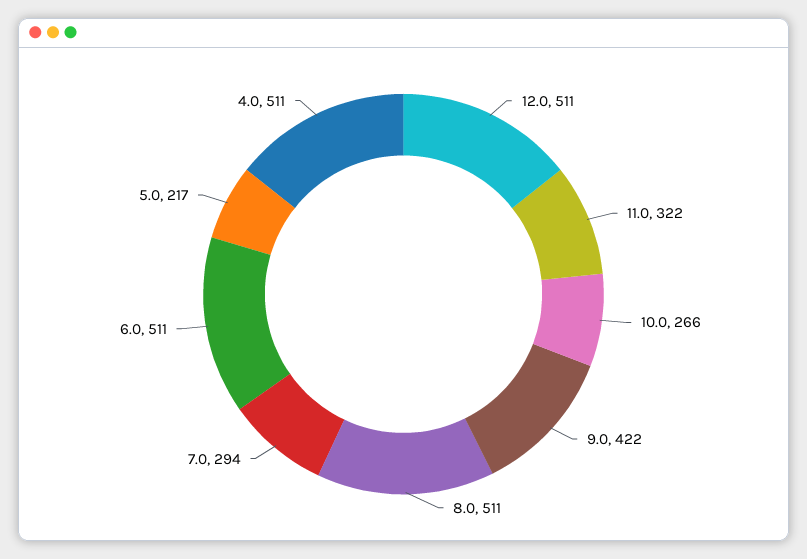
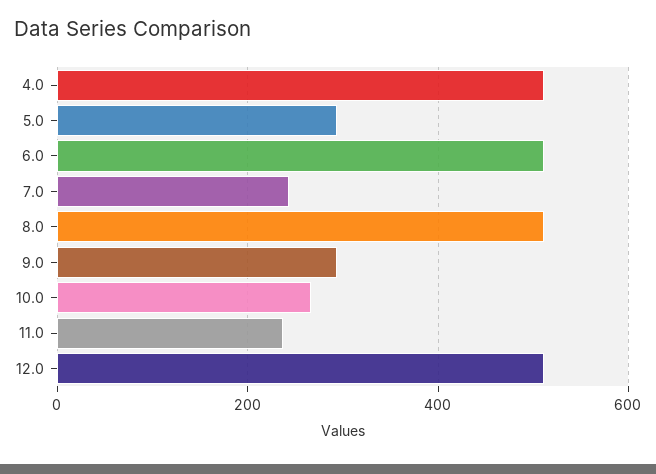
  {
    "12.0": 511,
-   "11.0": 322,
+   "11.0": 240,
    "10.0": 266,
-   "9.0": 422,
+   "9.0": 300,
    "8.0": 511,
-   "7.0": 294,
+   "7.0": 240,
    "6.0": 511,
-   "5.0": 217,
+   "5.0": 300,
    "4.0": 511
  }

